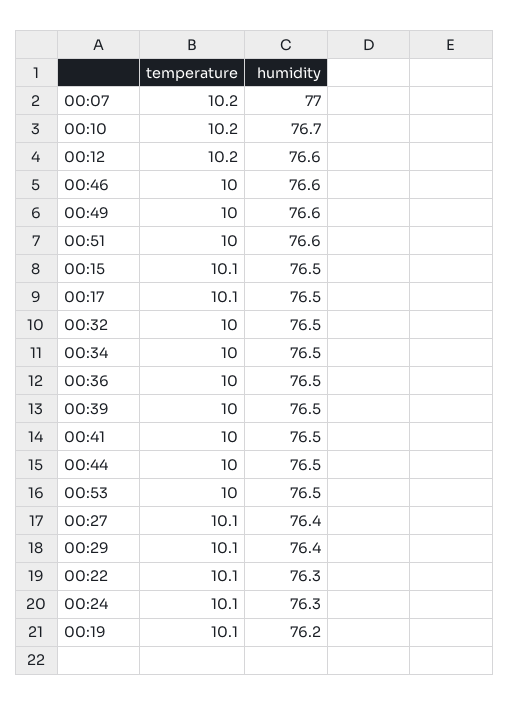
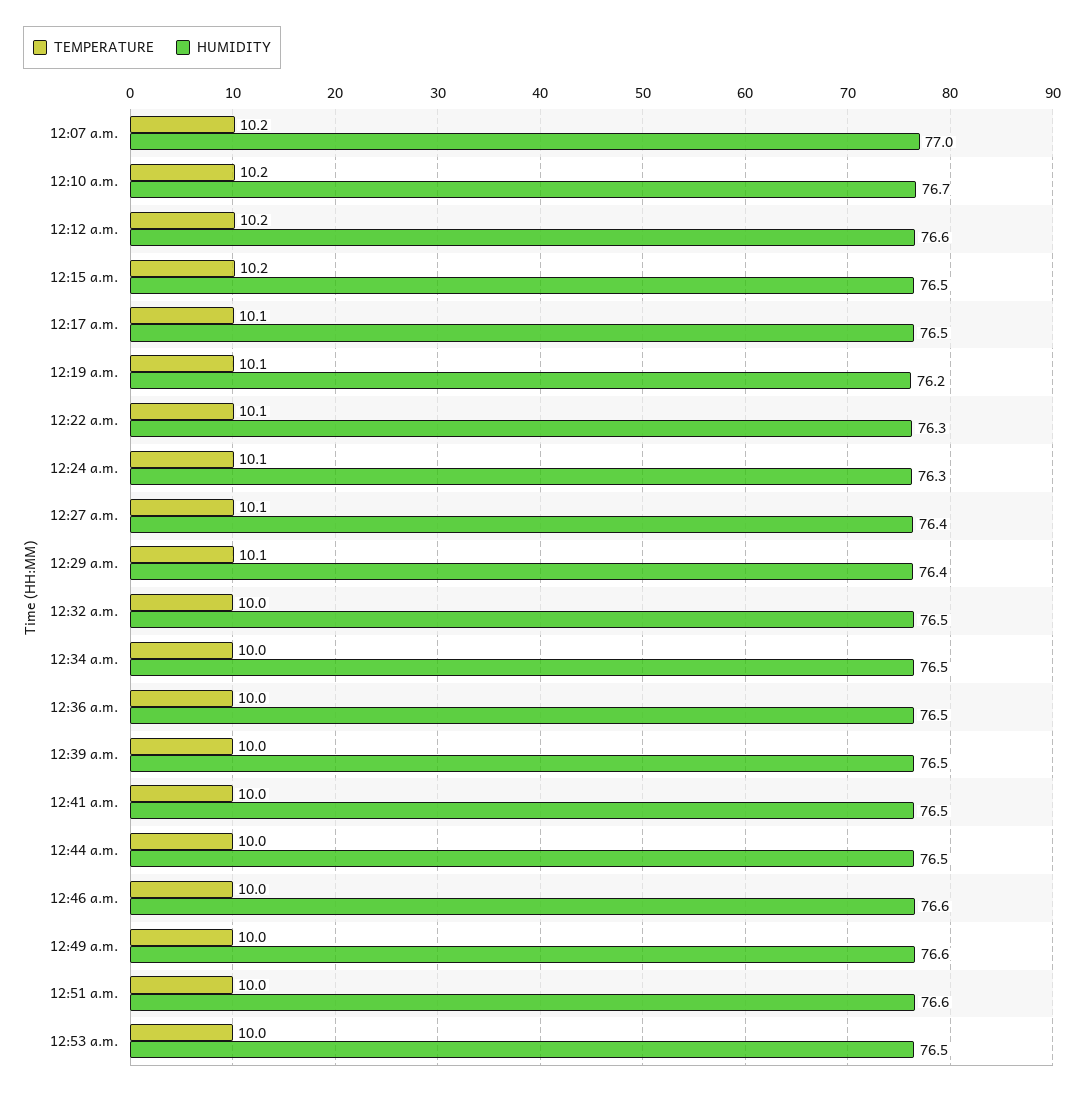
  {
    "temperature": {
      "00:07": 10.2,
      "00:10": 10.2,
      "00:12": 10.2,
      "00:46": 10,
      "00:49": 10,
      "00:51": 10,
-     "00:15": 10.1,
+     "00:15": 10.2,
      "00:17": 10.1,
      "00:32": 10,
      "00:34": 10,
      "00:36": 10,
      "00:39": 10,
      "00:41": 10,
      "00:44": 10,
      "00:53": 10,
      "00:27": 10.1,
      "00:29": 10.1,
      "00:22": 10.1,
      "00:24": 10.1,
      "00:19": 10.1
    },
    "humidity": {
      "00:07": 77,
      "00:10": 76.7,
      "00:12": 76.6,
      "00:46": 76.6,
      "00:49": 76.6,
      "00:51": 76.6,
      "00:15": 76.5,
      "00:17": 76.5,
      "00:32": 76.5,
      "00:34": 76.5,
      "00:36": 76.5,
      "00:39": 76.5,
      "00:41": 76.5,
      "00:44": 76.5,
      "00:53": 76.5,
      "00:27": 76.4,
      "00:29": 76.4,
      "00:22": 76.3,
      "00:24": 76.3,
      "00:19": 76.2
    }
  }

